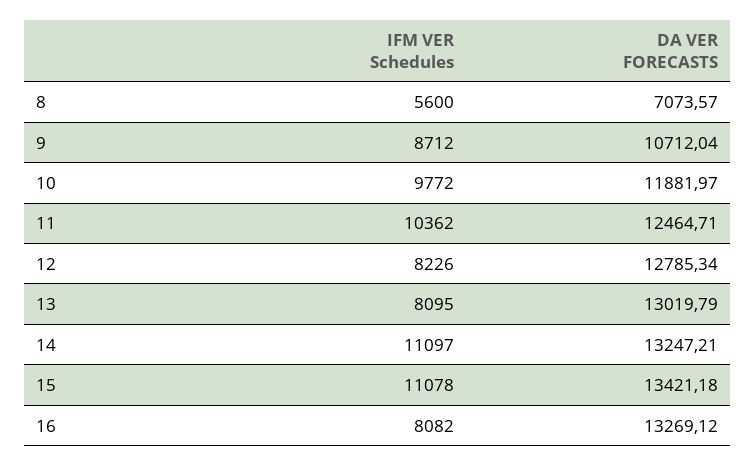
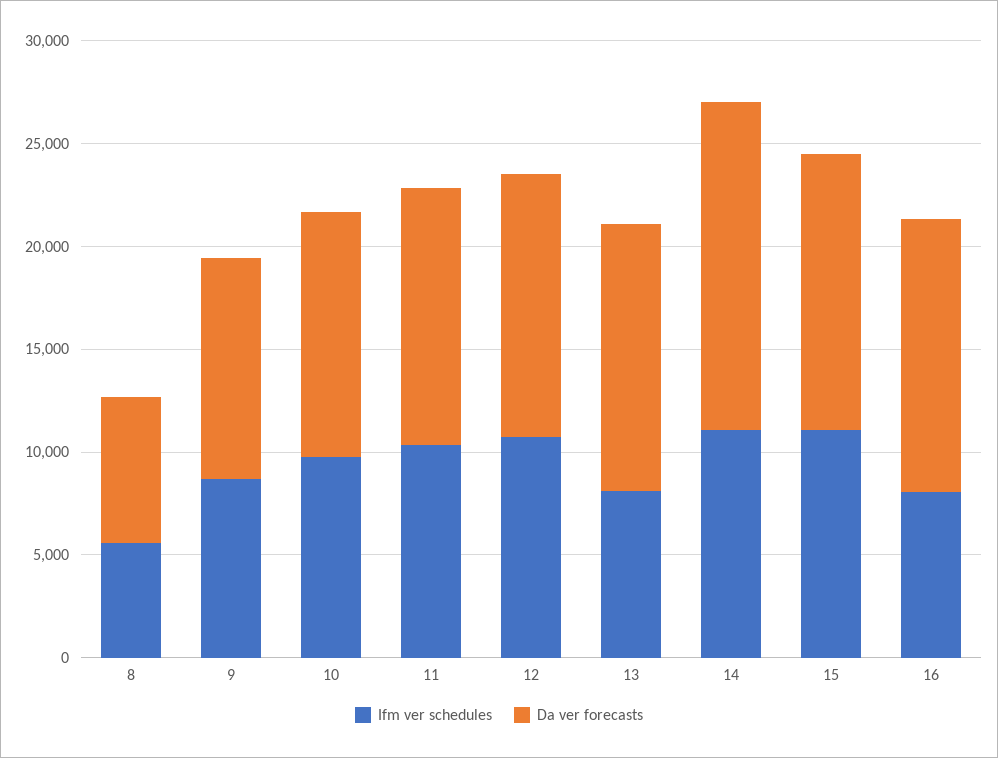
  {
    "IFM VER Schedules": {
      "8": 5600,
      "9": 8712,
      "10": 9772,
      "11": 10362,
-     "12": 8226,
+     "12": 11000,
      "13": 8095,
      "14": 11097,
      "15": 11078,
      "16": 8082
    },
    "DA VER FORECASTS": {
      "8": 7073.57,
      "9": 10712.04,
      "10": 11881.97,
      "11": 12464.71,
      "12": 12785.34,
      "13": 13019.79,
-     "14": 13247.21,
+     "14": 16000,
      "15": 13421.18,
      "16": 13269.12
    }
  }

